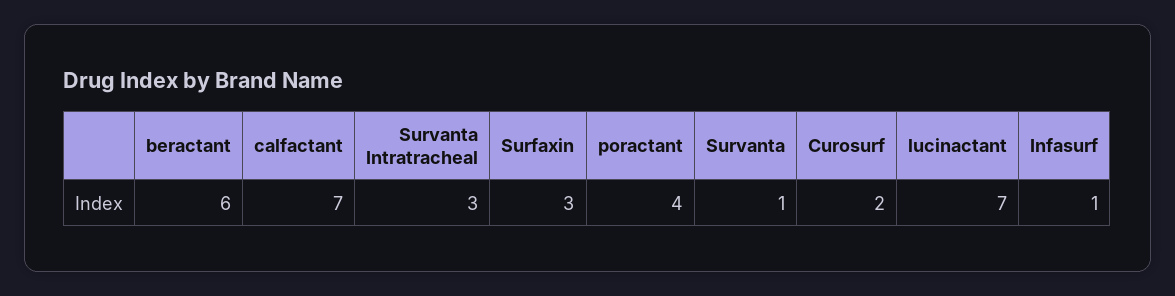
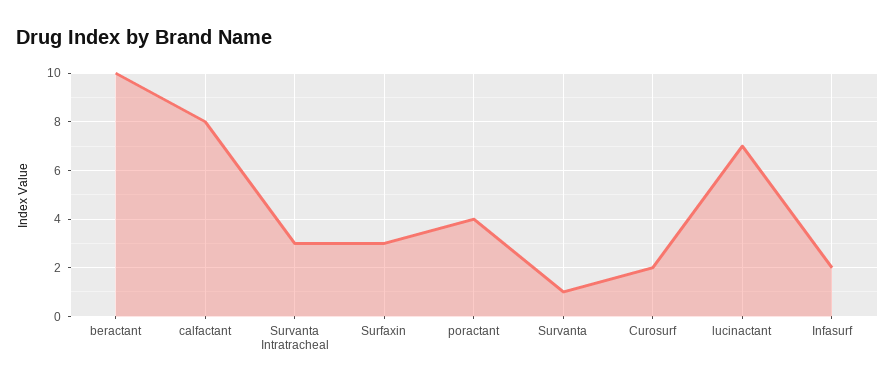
  {
-   "beractant": 6,
+   "beractant": 10,
-   "calfactant": 7,
+   "calfactant": 8,
    "Survanta Intratracheal": 3,
    "Surfaxin": 3,
    "poractant": 4,
    "Survanta": 1,
    "Curosurf": 2,
    "lucinactant": 7,
-   "Infasurf": 1
+   "Infasurf": 2
  }

